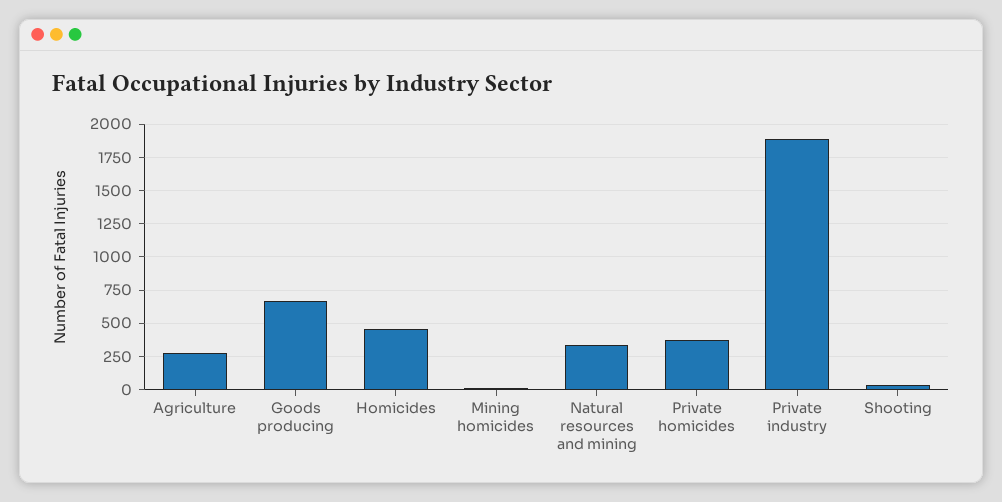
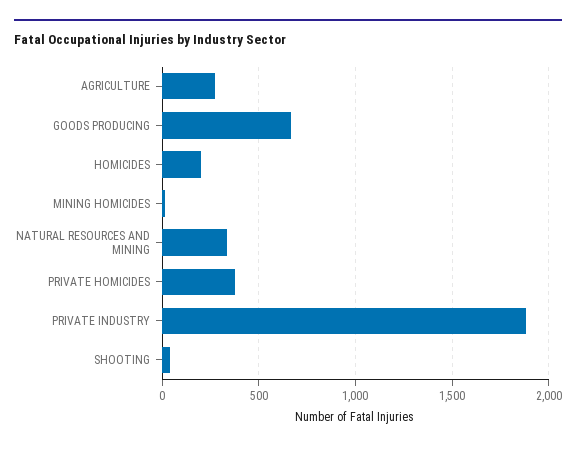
  {
    "Agriculture": 250,
    "Goods producing": 650,
-   "Homicides": 450,
+   "Homicides": 200,
    "Mining homicides": 0,
    "Natural resources and mining": 350,
    "Private homicides": 400,
    "Private industry": 1900,
    "Shooting": 50
  }

